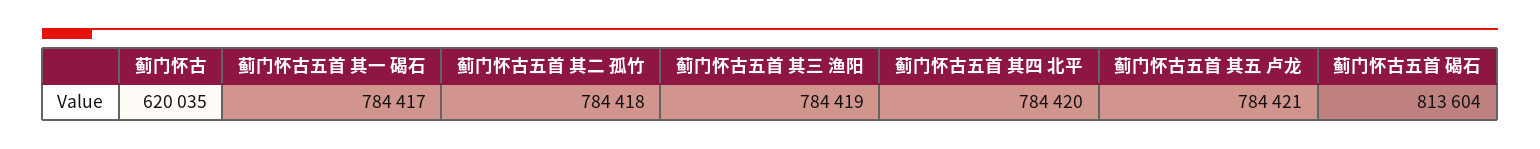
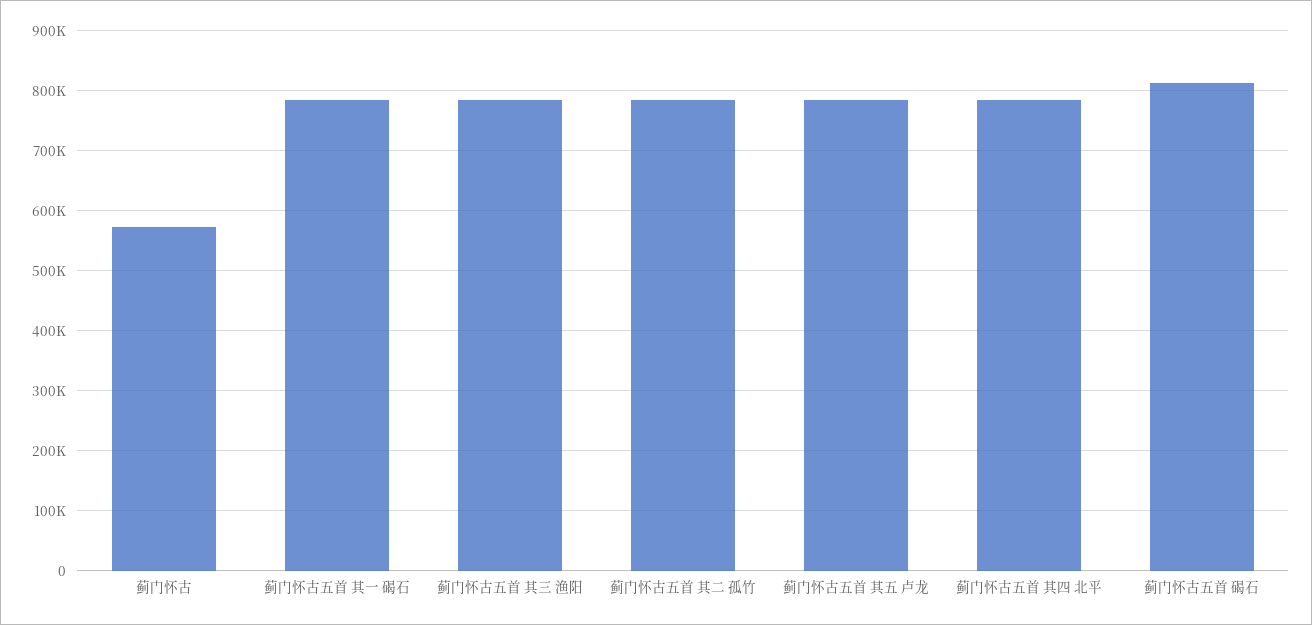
  {
-   "蓟门怀古": 620035,
+   "蓟门怀古": 570000,
    "蓟门怀古五首 其一 碣石": 784417,
    "蓟门怀古五首 其二 孤竹": 784418,
    "蓟门怀古五首 其三 渔阳": 784419,
    "蓟门怀古五首 其四 北平": 784420,
    "蓟门怀古五首 其五 卢龙": 784421,
    "蓟门怀古五首 碣石": 813604
  }

